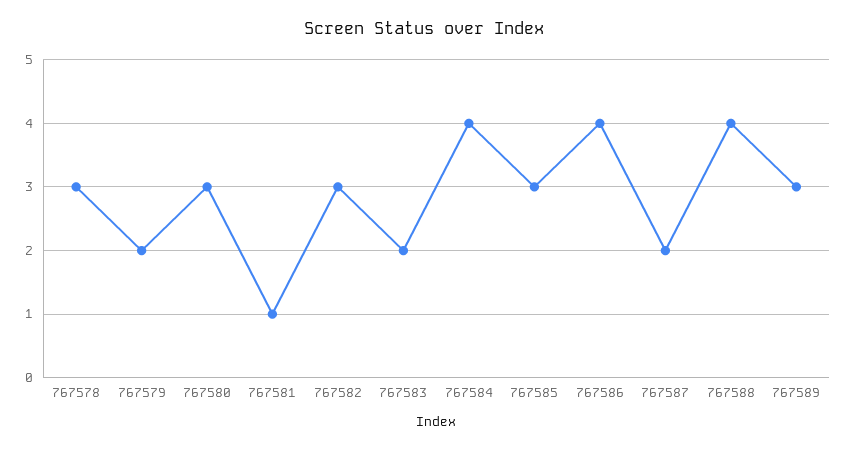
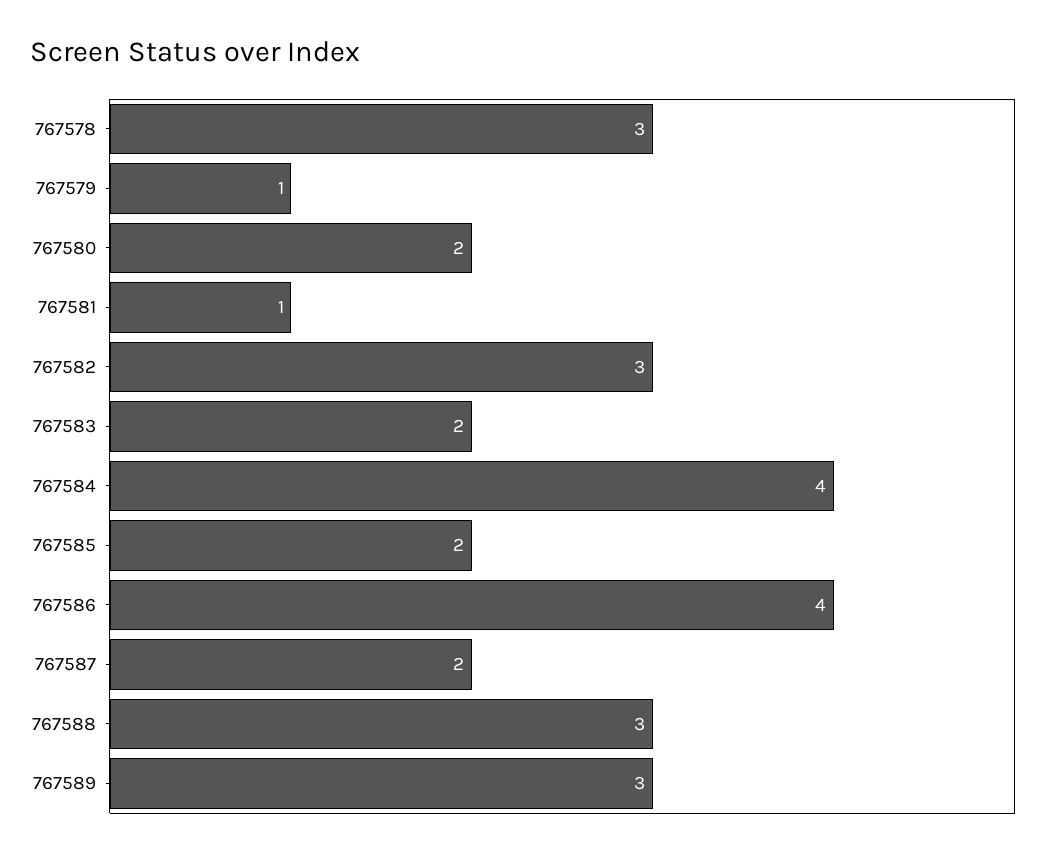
  {
    "767578": 3,
-   "767579": 2,
+   "767579": 1,
-   "767580": 3,
+   "767580": 2,
    "767581": 1,
    "767582": 3,
    "767583": 2,
    "767584": 4,
-   "767585": 3,
+   "767585": 2,
    "767586": 4,
    "767587": 2,
-   "767588": 4,
+   "767588": 3,
    "767589": 3
  }

